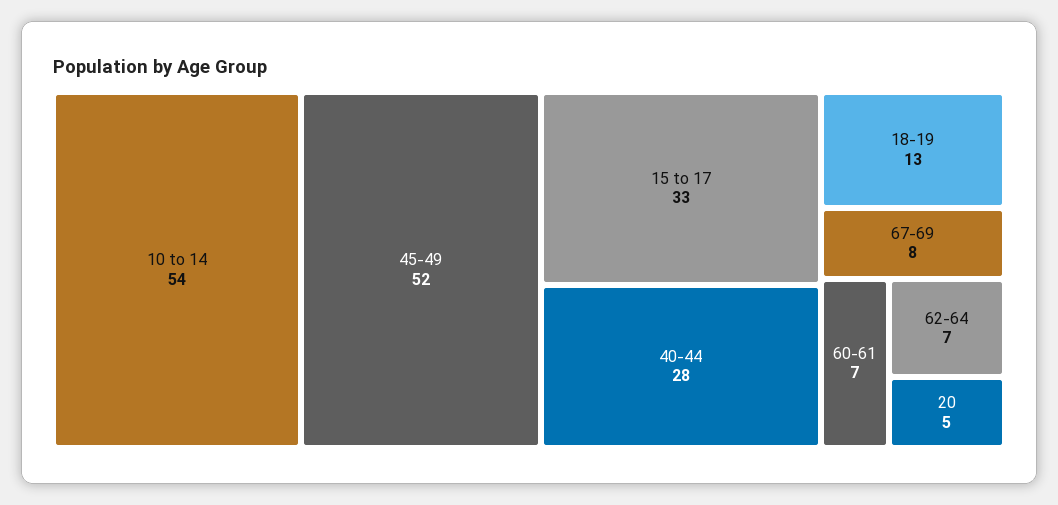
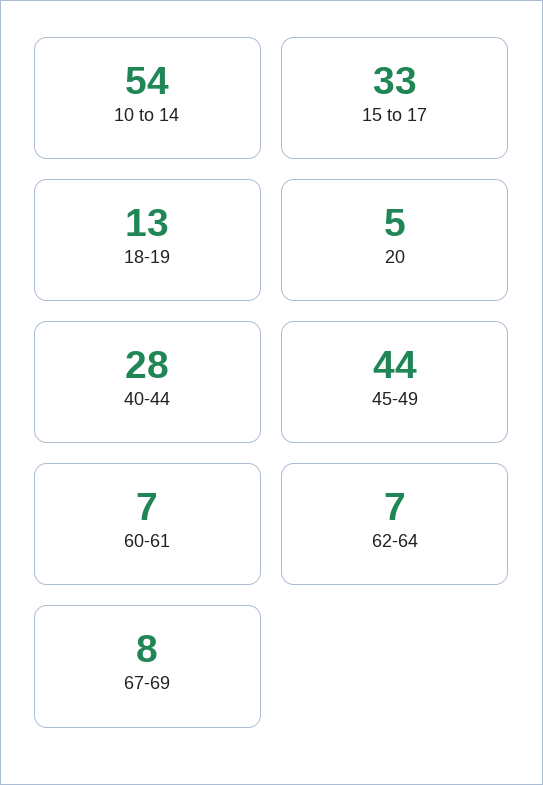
  {
    "10 to 14": 54,
-   "45-49": 52,
+   "45-49": 44,
    "15 to 17": 33,
    "40-44": 28,
    "18-19": 13,
    "67-69": 8,
    "60-61": 7,
    "62-64": 7,
    "20": 5
  }

